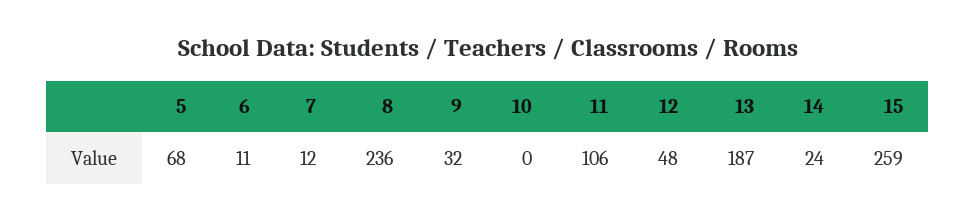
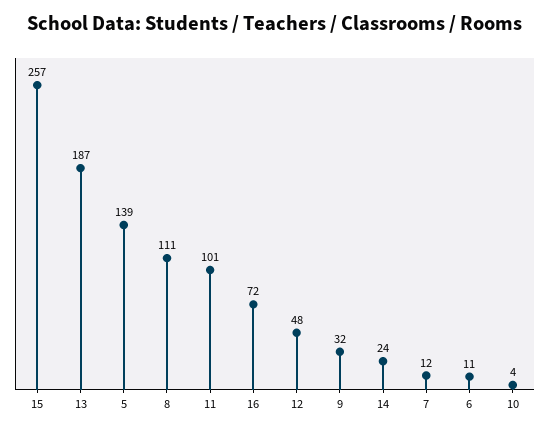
  {
-   "5": 68,
+   "5": 139,
    "6": 11,
    "7": 12,
-   "8": 236,
+   "8": 111,
    "9": 32,
-   "10": 0,
+   "10": 4,
-   "11": 106,
+   "11": 101,
    "12": 48,
    "13": 187,
    "14": 24,
-   "15": 259
+   "15": 257,
+   "16": 72
  }

